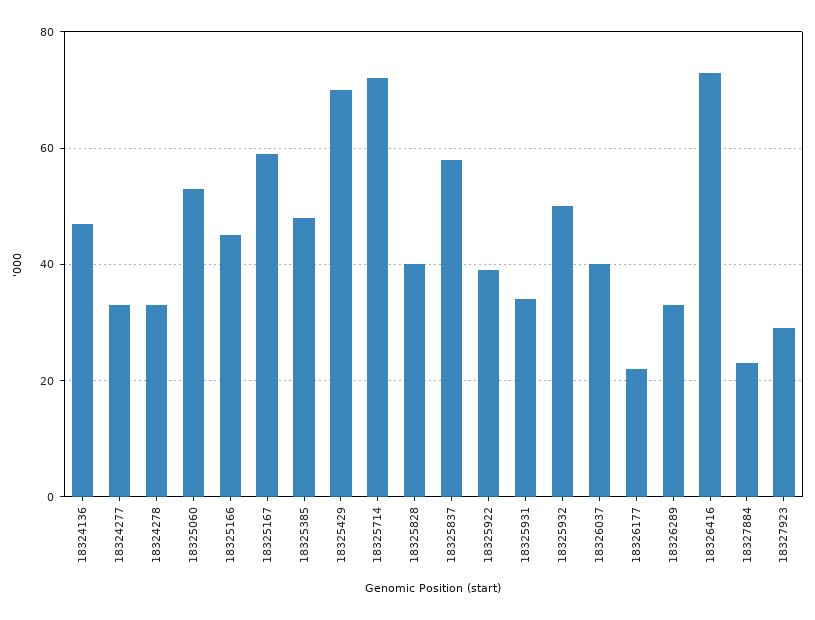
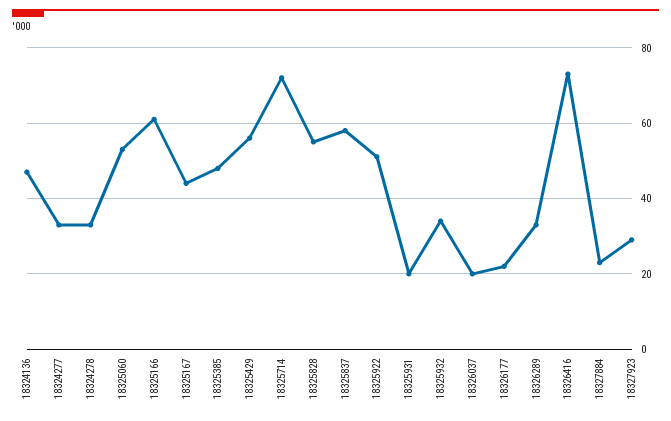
  {
    "18324136": 45,
    "18324277": 35,
    "18324278": 35,
    "18325060": 55,
-   "18325166": 45,
+   "18325166": 60,
-   "18325167": 60,
+   "18325167": 45,
    "18325385": 50,
-   "18325429": 70,
+   "18325429": 55,
    "18325714": 70,
-   "18325828": 40,
+   "18325828": 55,
    "18325837": 60,
-   "18325922": 40,
+   "18325922": 50,
-   "18325931": 35,
+   "18325931": 20,
-   "18325932": 50,
+   "18325932": 35,
-   "18326037": 40,
+   "18326037": 20,
    "18326177": 20,
    "18326289": 35,
    "18326416": 75,
    "18327884": 25,
    "18327923": 30
  }

